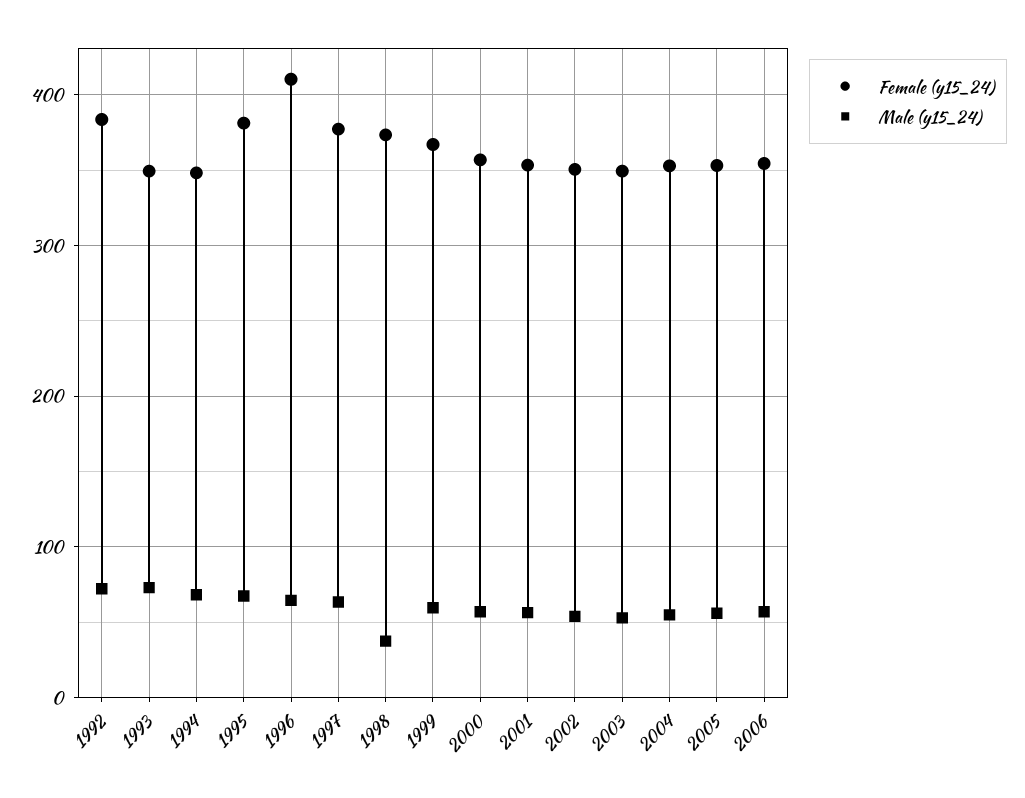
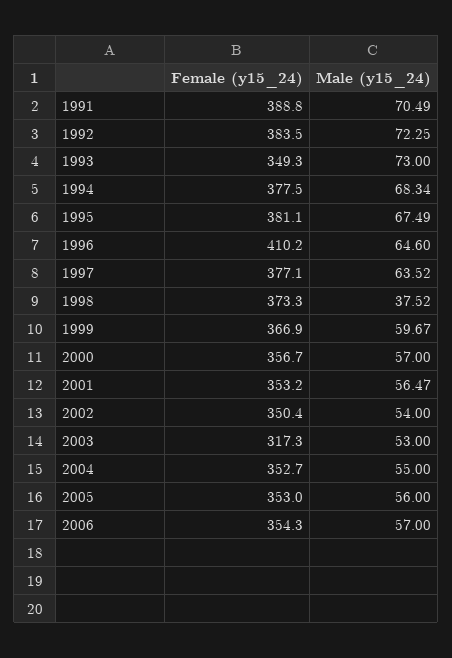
  {
    "Female (y15_24)": {
      "1992": 383.5,
      "1993": 349.3,
-     "1994": 350,
+     "1994": 377.5,
      "1995": 381.1,
      "1996": 410.2,
      "1997": 377.1,
      "1998": 373.3,
      "1999": 366.9,
      "2000": 356.7,
      "2001": 353.2,
      "2002": 350.4,
-     "2003": 350,
+     "2003": 317.3,
      "2004": 352.7,
      "2005": 353,
-     "2006": 354.3
+     "2006": 354.3,
+     "1991": 388.8
    },
    "Male (y15_24)": {
      "1992": 72.25,
      "1993": 73,
      "1994": 68.34,
      "1995": 67.49,
      "1996": 64.6,
      "1997": 63.52,
      "1998": 37.52,
      "1999": 59.67,
      "2000": 57,
      "2001": 56.47,
      "2002": 54,
      "2003": 53,
      "2004": 55,
      "2005": 56,
-     "2006": 57
+     "2006": 57,
+     "1991": 70.49
    }
  }

